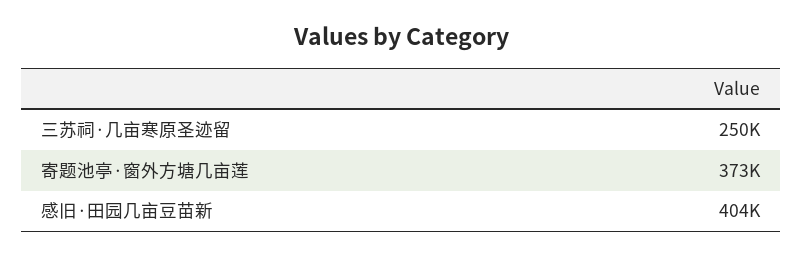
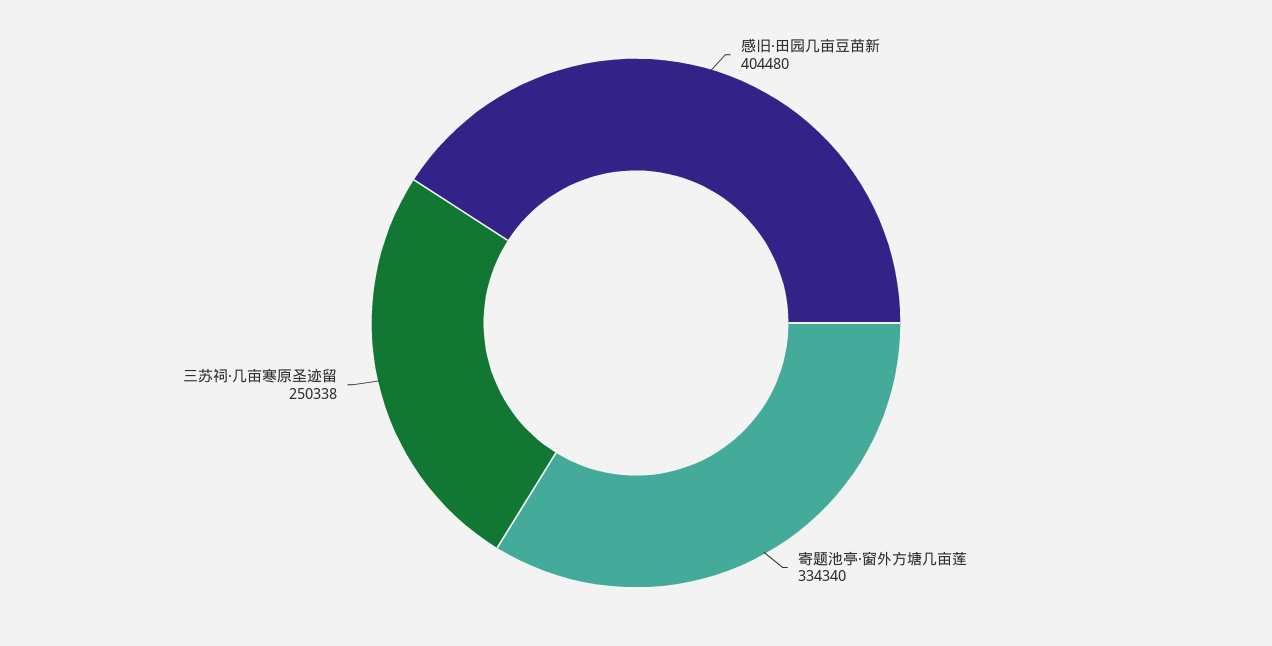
  {
    "三苏祠·几亩寒原圣迹留": 250338,
-   "寄题池亭·窗外方塘几亩莲": 373000,
+   "寄题池亭·窗外方塘几亩莲": 334340,
    "感旧·田园几亩豆苗新": 404480
  }

